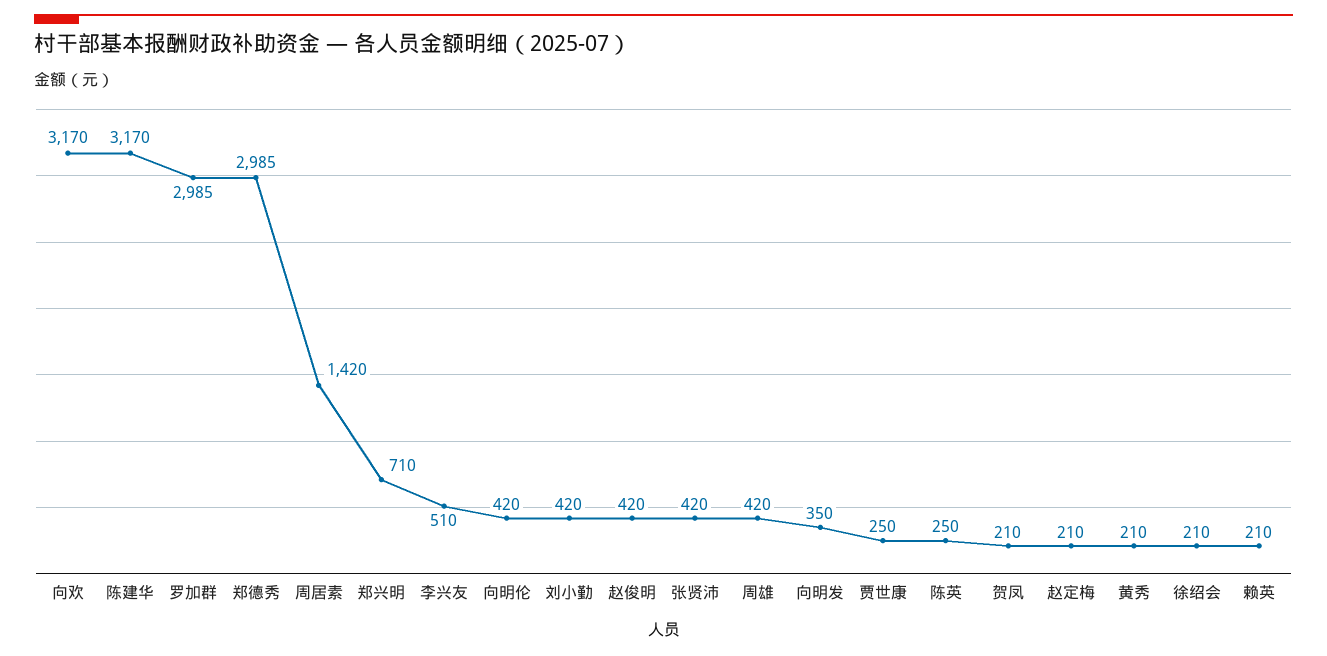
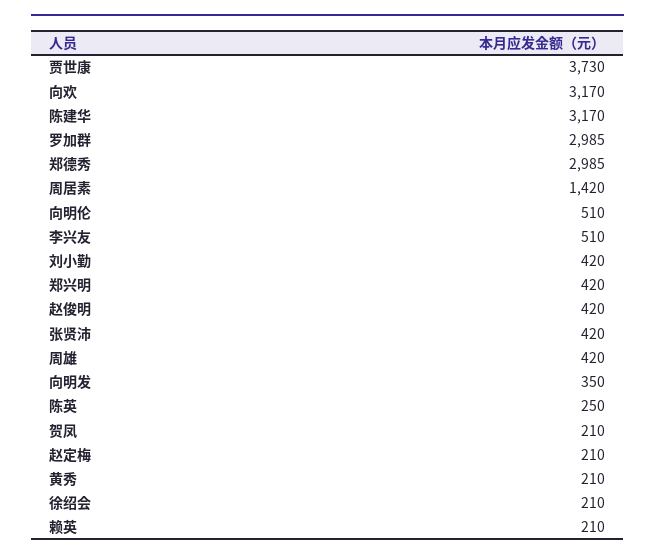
  {
    "向欢": 3170,
    "陈建华": 3170,
    "罗加群": 2985,
    "郑德秀": 2985,
    "周居素": 1420,
-   "郑兴明": 710,
+   "郑兴明": 420,
    "李兴友": 510,
-   "向明伦": 420,
+   "向明伦": 510,
    "刘小勤": 420,
    "赵俊明": 420,
    "张贤沛": 420,
    "周雄": 420,
    "向明发": 350,
-   "贾世康": 250,
+   "贾世康": 3730,
    "陈英": 250,
    "贺凤": 210,
    "赵定梅": 210,
    "黄秀": 210,
    "徐绍会": 210,
    "赖英": 210
  }

